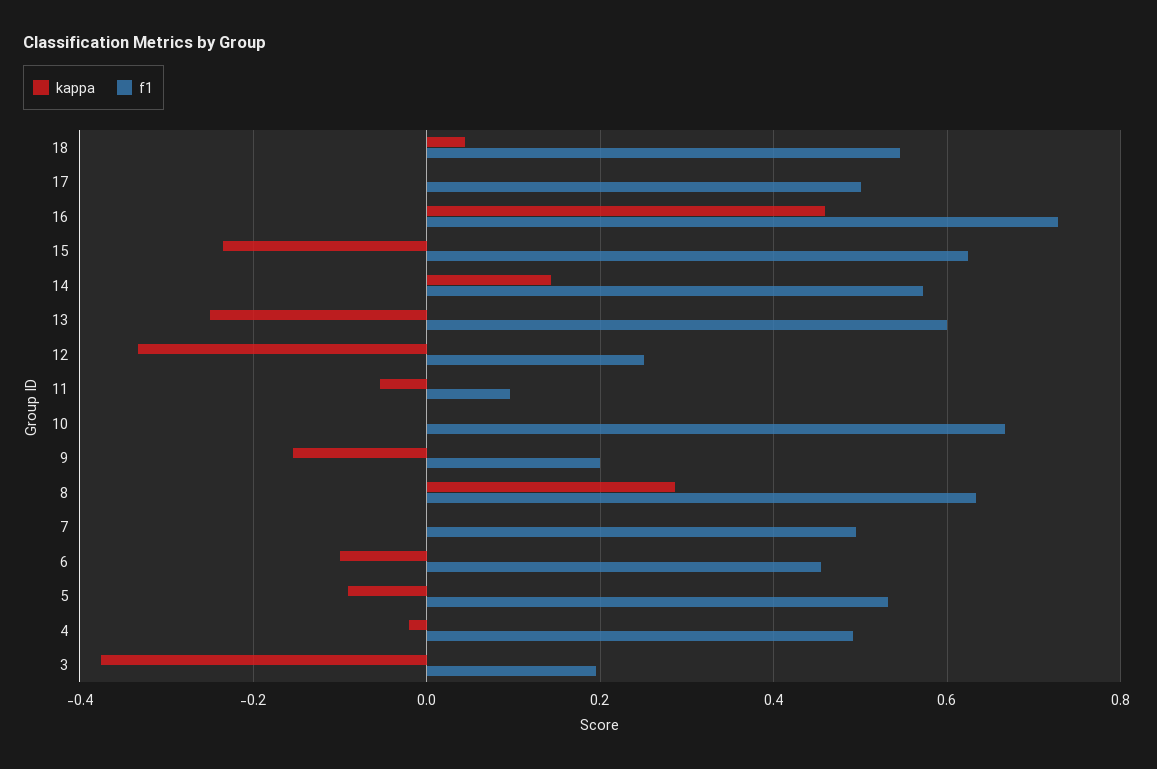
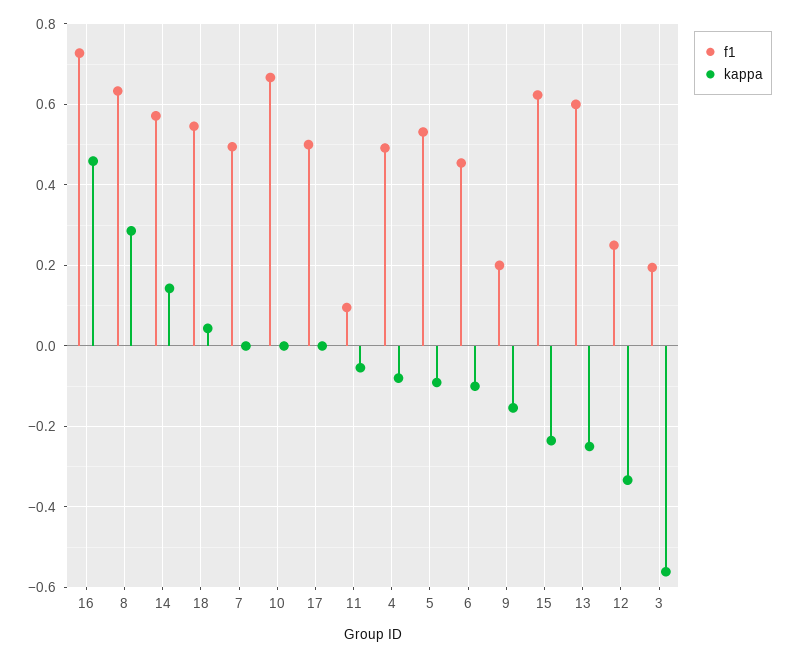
  {
    "kappa": {
      "18": 0.04,
      "17": 0,
      "16": 0.46,
      "15": -0.24,
      "14": 0.14,
      "13": -0.26,
      "12": -0.34,
      "11": -0.06,
      "10": 0,
      "9": -0.16,
      "8": 0.28,
      "7": 0,
      "6": -0.1,
      "5": -0.1,
-     "4": -0.02,
+     "4": -0.08,
-     "3": -0.38
+     "3": -0.56
    },
    "f1": {
      "18": 0.54,
      "17": 0.5,
      "16": 0.72,
      "15": 0.62,
      "14": 0.58,
      "13": 0.6,
      "12": 0.26,
      "11": 0.1,
      "10": 0.66,
      "9": 0.2,
      "8": 0.64,
      "7": 0.5,
      "6": 0.46,
      "5": 0.54,
      "4": 0.5,
      "3": 0.2
    }
  }

